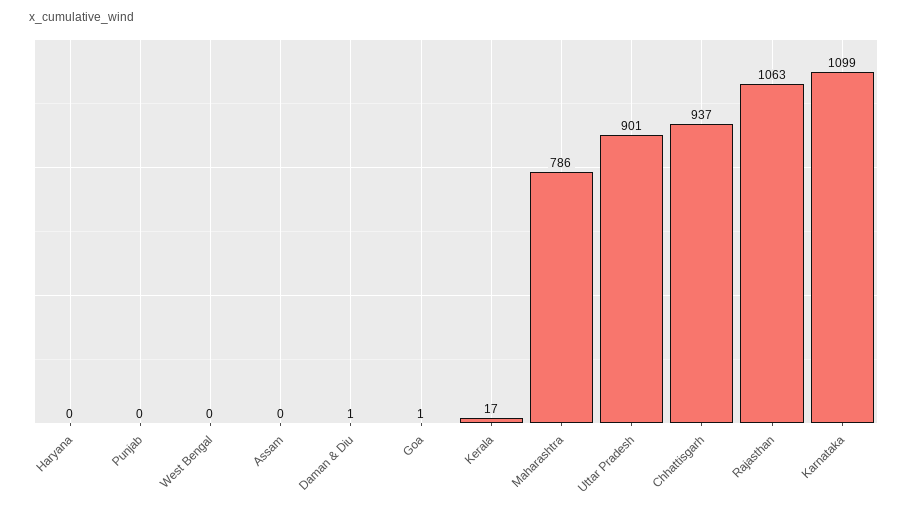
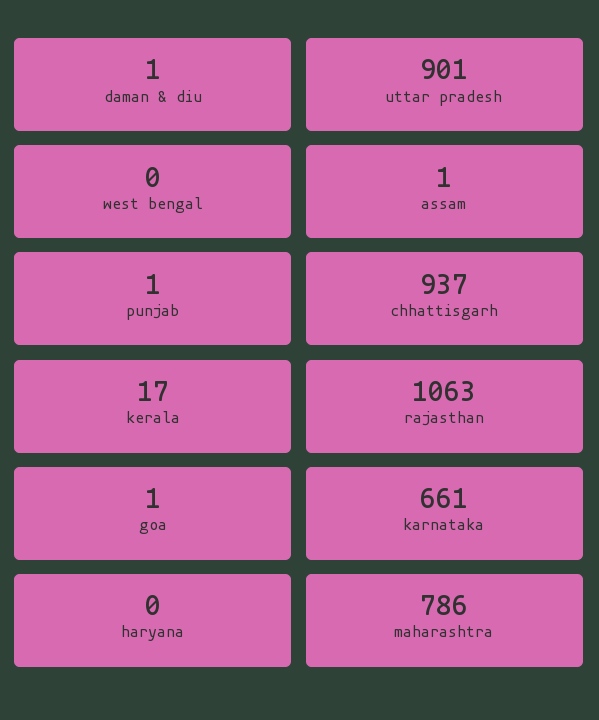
  {
    "Haryana": 0,
-   "Punjab": 0,
+   "Punjab": 1,
    "West Bengal": 0,
-   "Assam": 0,
+   "Assam": 1,
    "Daman & Diu": 1,
    "Goa": 1,
    "Kerala": 17,
    "Maharashtra": 786,
    "Uttar Pradesh": 901,
    "Chhattisgarh": 937,
    "Rajasthan": 1063,
-   "Karnataka": 1099
+   "Karnataka": 661
  }

